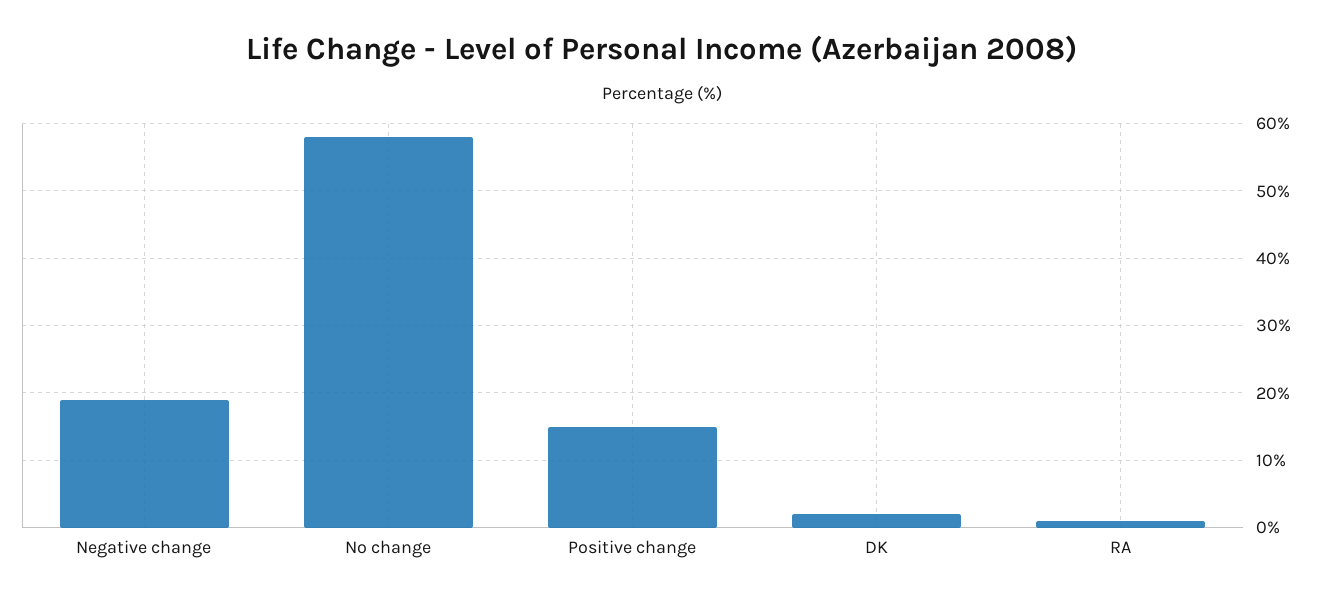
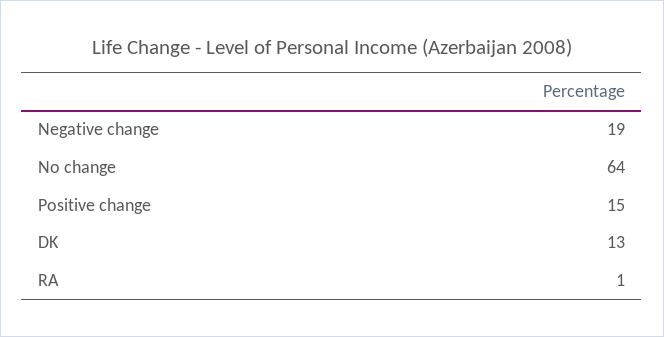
  {
    "Negative change": 19,
-   "No change": 58,
+   "No change": 64,
    "Positive change": 15,
-   "DK": 2,
+   "DK": 13,
    "RA": 1
  }

